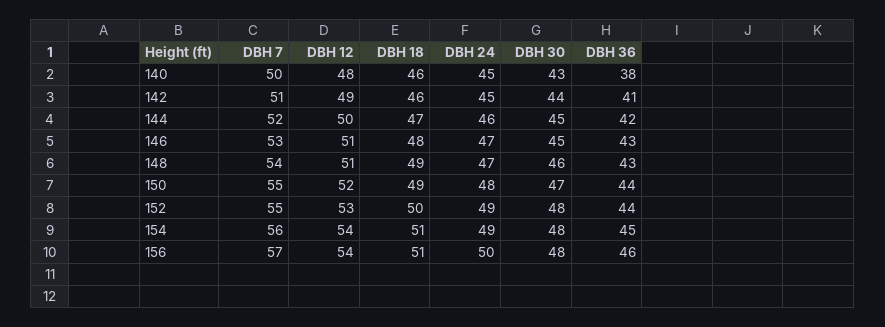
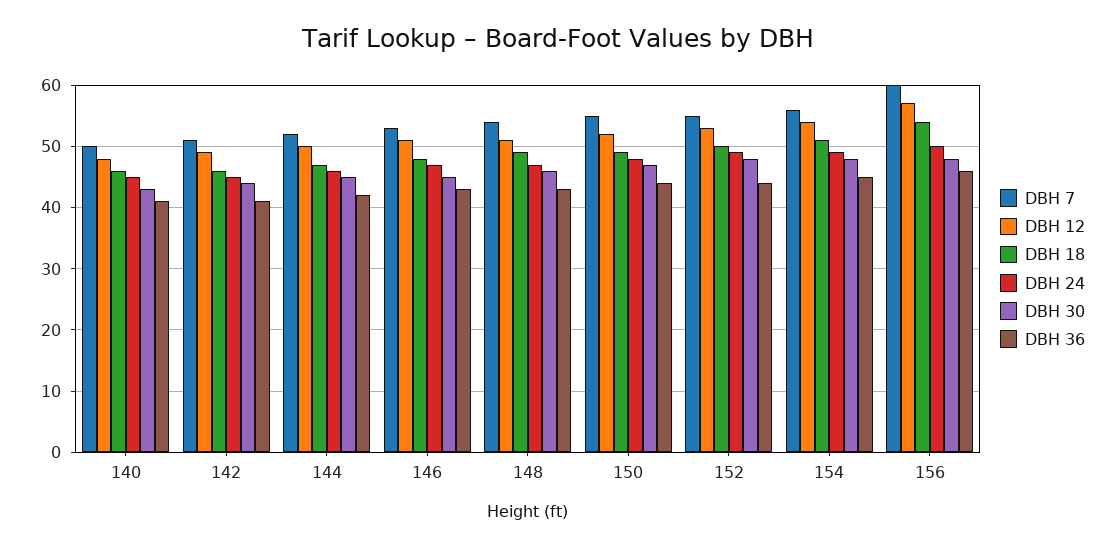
  {
    "DBH 7": {
      "140": 50,
      "142": 51,
      "144": 52,
      "146": 53,
      "148": 54,
      "150": 55,
      "152": 55,
      "154": 56,
-     "156": 57
+     "156": 60
    },
    "DBH 12": {
      "140": 48,
      "142": 49,
      "144": 50,
      "146": 51,
      "148": 51,
      "150": 52,
      "152": 53,
      "154": 54,
-     "156": 54
+     "156": 57
    },
    "DBH 18": {
      "140": 46,
      "142": 46,
      "144": 47,
      "146": 48,
      "148": 49,
      "150": 49,
      "152": 50,
      "154": 51,
-     "156": 51
+     "156": 54
    },
    "DBH 24": {
      "140": 45,
      "142": 45,
      "144": 46,
      "146": 47,
      "148": 47,
      "150": 48,
      "152": 49,
      "154": 49,
      "156": 50
    },
    "DBH 30": {
      "140": 43,
      "142": 44,
      "144": 45,
      "146": 45,
      "148": 46,
      "150": 47,
      "152": 48,
      "154": 48,
      "156": 48
    },
    "DBH 36": {
-     "140": 38,
+     "140": 41,
      "142": 41,
      "144": 42,
      "146": 43,
      "148": 43,
      "150": 44,
      "152": 44,
      "154": 45,
      "156": 46
    }
  }

